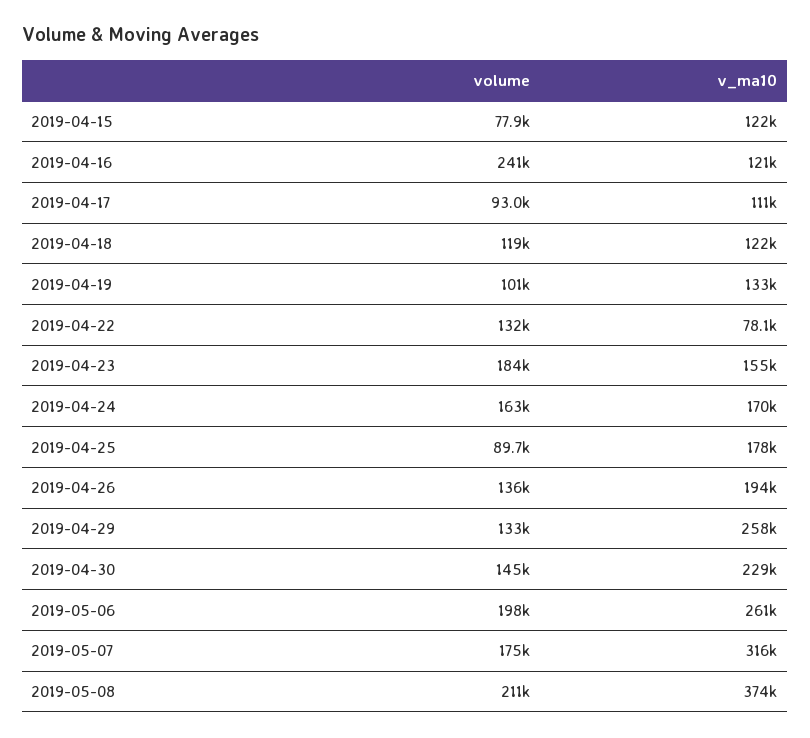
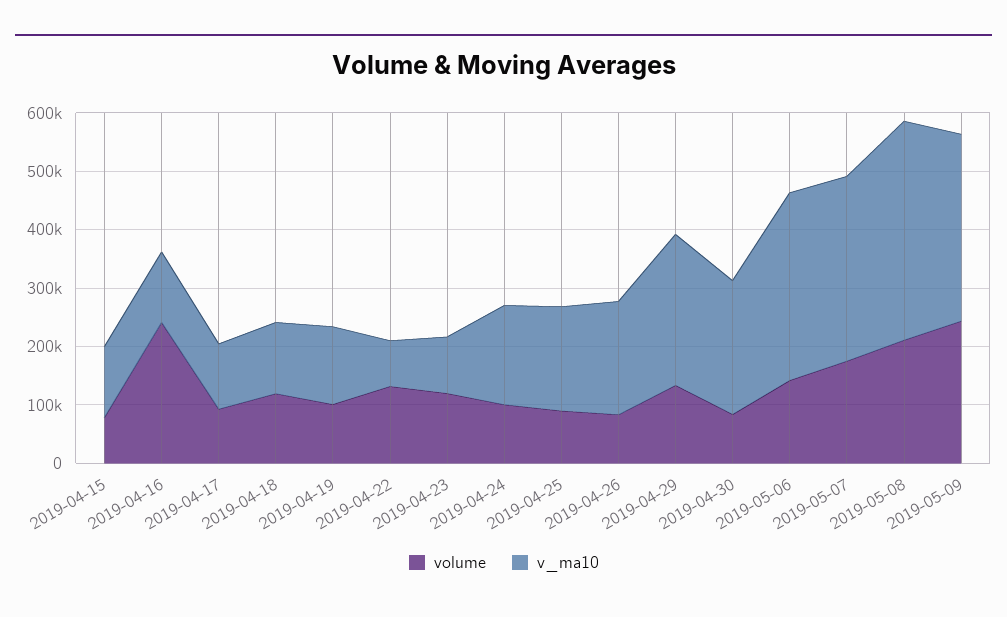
  {
    "volume": {
      "2019-04-15": 77900,
      "2019-04-16": 241000,
      "2019-04-17": 93000,
      "2019-04-18": 119000,
      "2019-04-19": 101000,
      "2019-04-22": 132000,
-     "2019-04-23": 184000,
+     "2019-04-23": 120000,
-     "2019-04-24": 163000,
+     "2019-04-24": 100000,
      "2019-04-25": 89700,
-     "2019-04-26": 136000,
+     "2019-04-26": 80000,
      "2019-04-29": 133000,
-     "2019-04-30": 145000,
+     "2019-04-30": 80000,
-     "2019-05-06": 198000,
+     "2019-05-06": 140000,
      "2019-05-07": 175000,
-     "2019-05-08": 211000
+     "2019-05-08": 211000,
+     "2019-05-09": 240000
    },
    "v_ma10": {
      "2019-04-15": 122000,
      "2019-04-16": 121000,
      "2019-04-17": 111000,
      "2019-04-18": 122000,
      "2019-04-19": 133000,
      "2019-04-22": 78100,
-     "2019-04-23": 155000,
+     "2019-04-23": 100000,
      "2019-04-24": 170000,
      "2019-04-25": 178000,
      "2019-04-26": 194000,
      "2019-04-29": 258000,
      "2019-04-30": 229000,
-     "2019-05-06": 261000,
+     "2019-05-06": 320000,
      "2019-05-07": 316000,
-     "2019-05-08": 374000
+     "2019-05-08": 374000,
+     "2019-05-09": 320000
    }
  }

